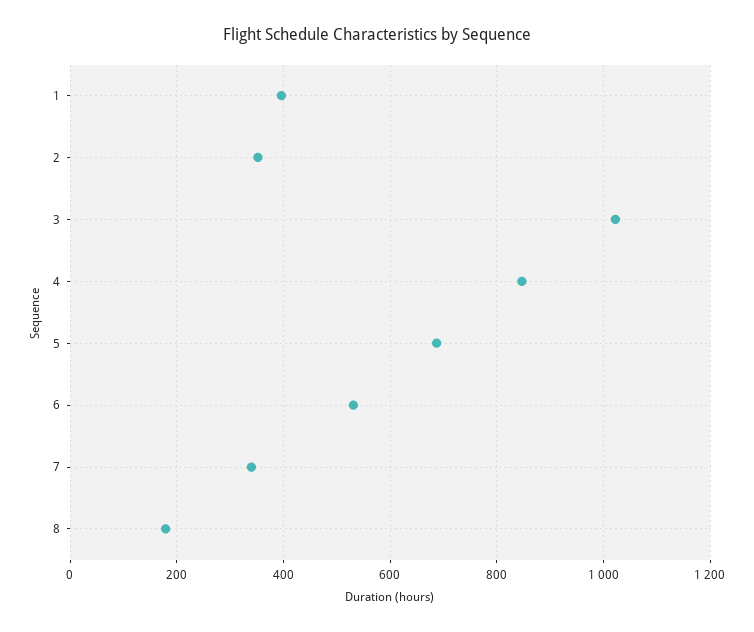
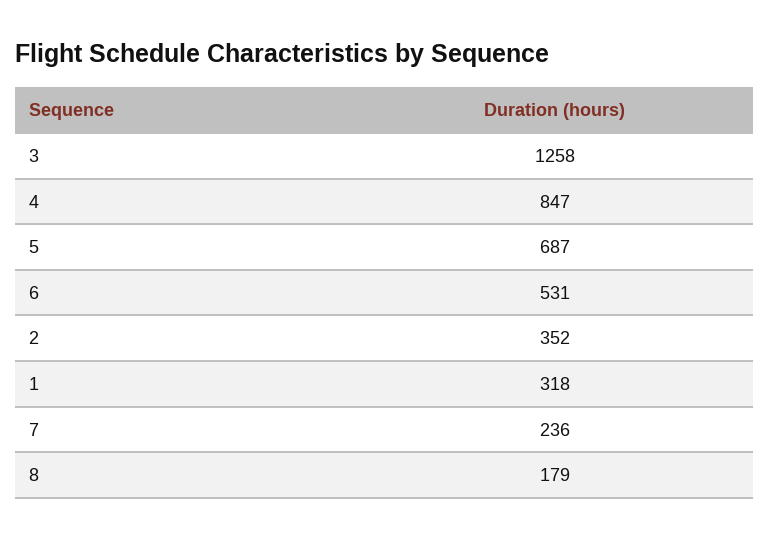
  {
-   "1": 400,
+   "1": 318,
    "2": 352,
-   "3": 1020,
+   "3": 1258,
    "4": 847,
    "5": 687,
    "6": 531,
-   "7": 340,
+   "7": 236,
    "8": 179
  }

